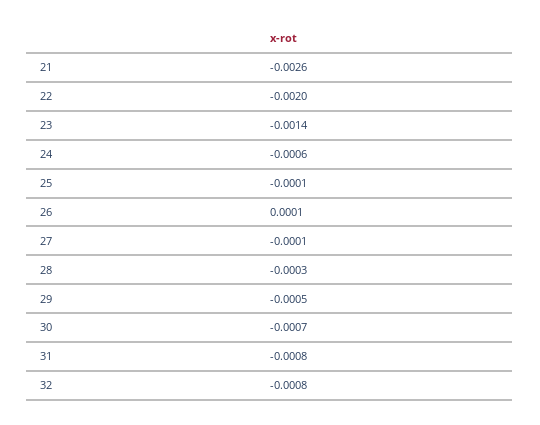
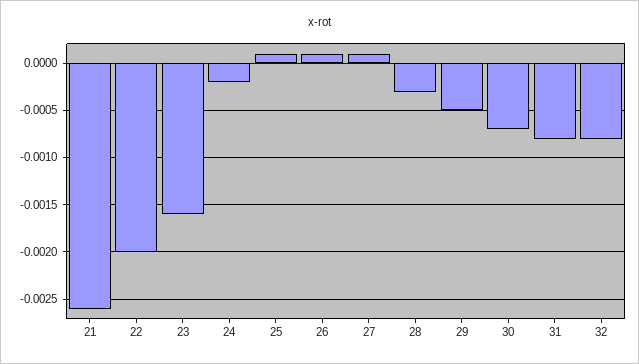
  {
    "21": -0.0026,
    "22": -0.002,
-   "23": -0.0014,
+   "23": -0.0016,
-   "24": -0.0006,
+   "24": -0.0002,
-   "25": -0.0001,
+   "25": 0.0001,
    "26": 0.0001,
-   "27": -0.0001,
+   "27": 0.0001,
    "28": -0.0003,
    "29": -0.0005,
    "30": -0.0007,
    "31": -0.0008,
    "32": -0.0008
  }

